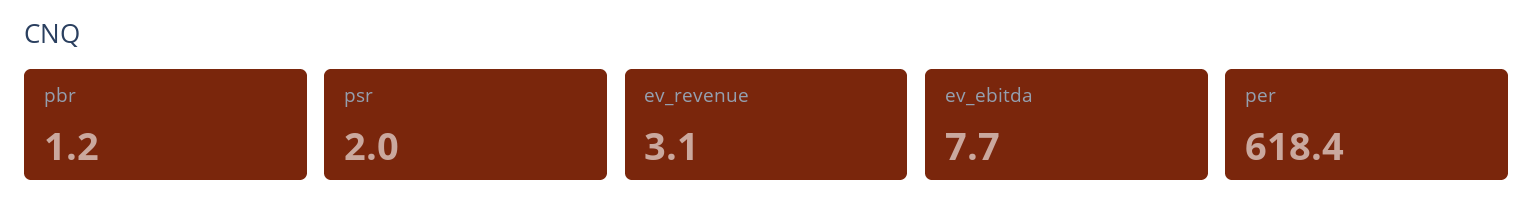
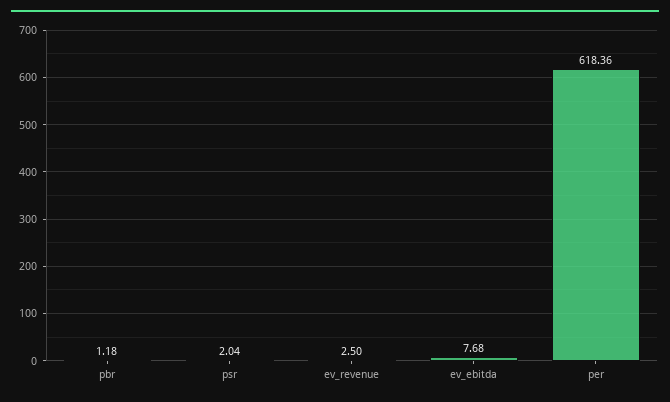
  {
    "pbr": 1.18,
    "psr": 2.04,
-   "ev_revenue": 3.1,
+   "ev_revenue": 2.5,
    "ev_ebitda": 7.68,
    "per": 618.36
  }

